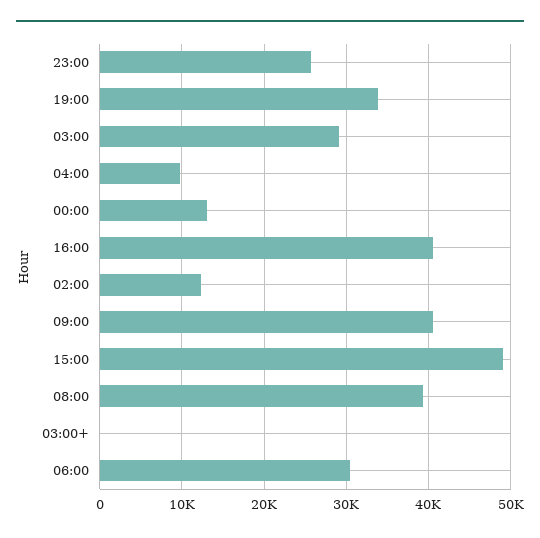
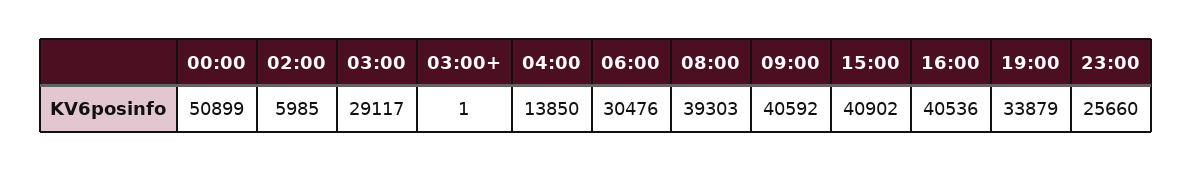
  {
    "23:00": 25660,
    "19:00": 33879,
    "03:00": 29117,
-   "04:00": 10000,
+   "04:00": 13850,
-   "00:00": 13000,
+   "00:00": 50899,
    "16:00": 40536,
-   "02:00": 12000,
+   "02:00": 5985,
    "09:00": 40592,
-   "15:00": 49000,
+   "15:00": 40902,
    "08:00": 39303,
    "03:00+": 1,
    "06:00": 30476
  }

